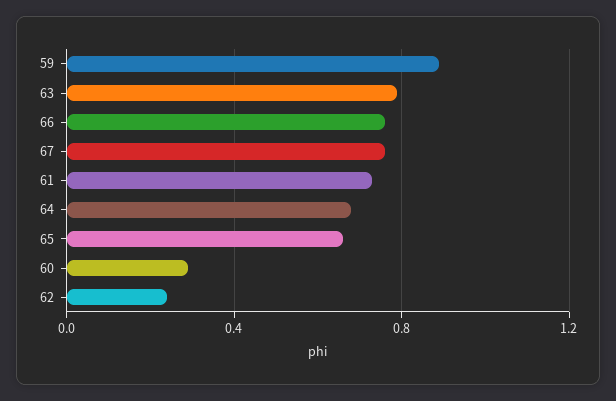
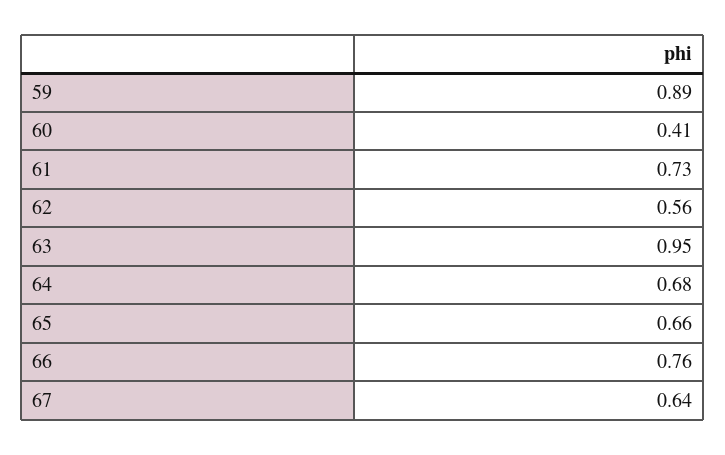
  {
    "59": 0.89,
-   "63": 0.8,
+   "63": 0.95,
    "66": 0.76,
-   "67": 0.75,
+   "67": 0.64,
    "61": 0.73,
    "64": 0.68,
    "65": 0.66,
-   "60": 0.3,
+   "60": 0.41,
-   "62": 0.25
+   "62": 0.56
  }

